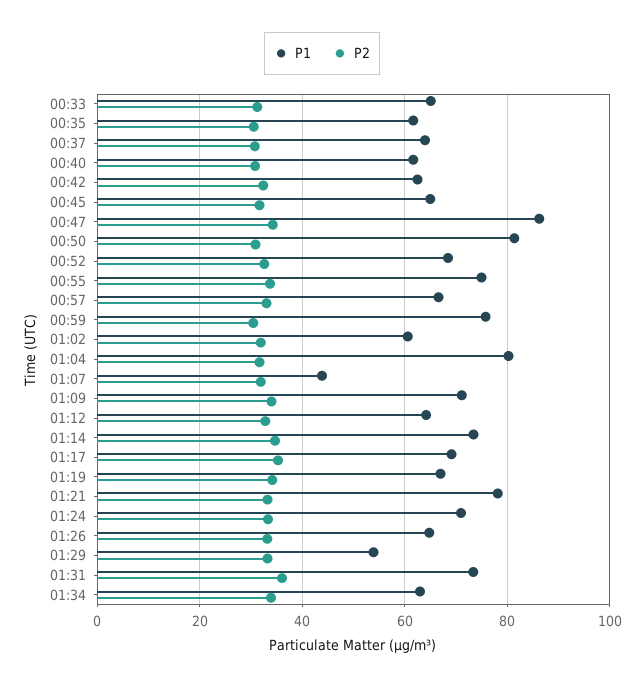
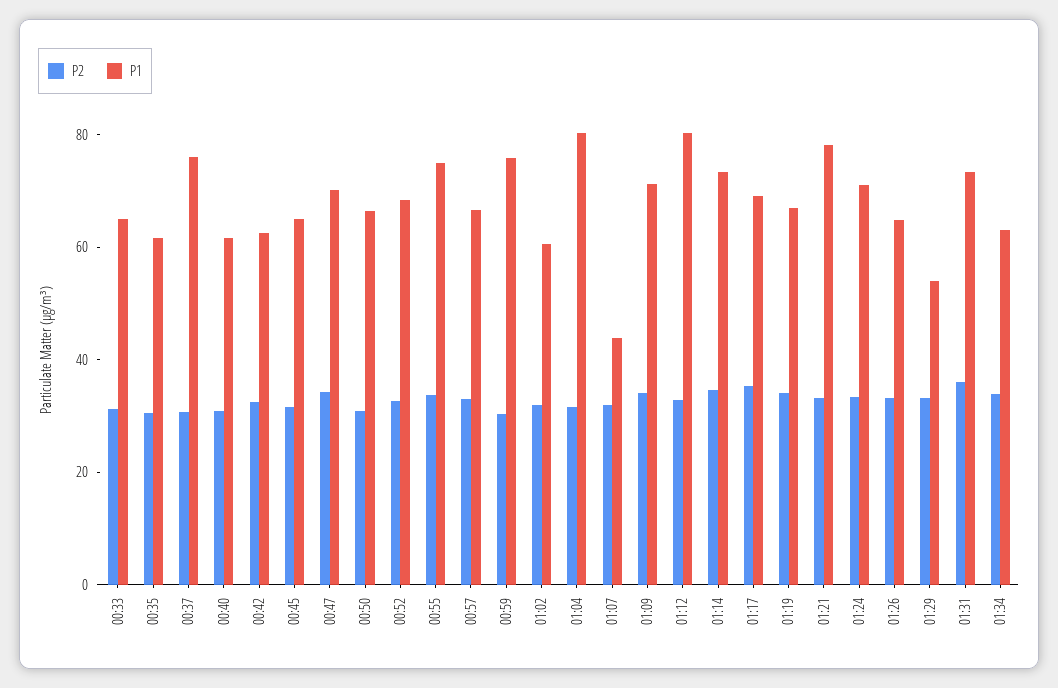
  {
    "P1": {
      "00:33": 66,
      "00:35": 62,
-     "00:37": 64,
+     "00:37": 75,
      "00:40": 62,
      "00:42": 62,
      "00:45": 64,
-     "00:47": 86,
+     "00:47": 70,
-     "00:50": 82,
+     "00:50": 65,
      "00:52": 68,
      "00:55": 76,
      "00:57": 66,
      "00:59": 76,
      "01:02": 60,
      "01:04": 80,
      "01:07": 44,
      "01:09": 72,
-     "01:12": 64,
+     "01:12": 80,
      "01:14": 74,
      "01:17": 70,
      "01:19": 66,
      "01:21": 78,
      "01:24": 72,
      "01:26": 64,
      "01:29": 54,
      "01:31": 74,
      "01:34": 64
    },
    "P2": {
      "00:33": 32,
      "00:35": 30,
      "00:37": 30,
      "00:40": 30,
      "00:42": 32,
      "00:45": 32,
      "00:47": 34,
      "00:50": 30,
      "00:52": 32,
      "00:55": 34,
      "00:57": 34,
      "00:59": 30,
      "01:02": 32,
      "01:04": 32,
      "01:07": 32,
      "01:09": 34,
      "01:12": 32,
      "01:14": 34,
      "01:17": 36,
      "01:19": 34,
      "01:21": 34,
      "01:24": 34,
      "01:26": 34,
      "01:29": 34,
      "01:31": 36,
      "01:34": 34
    }
  }

